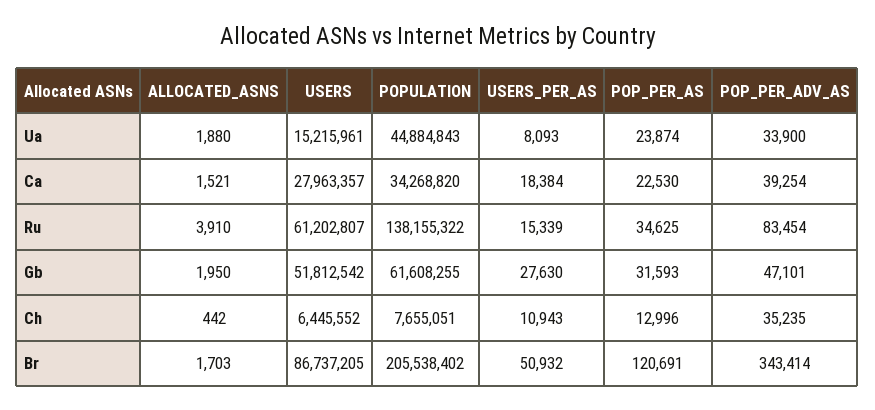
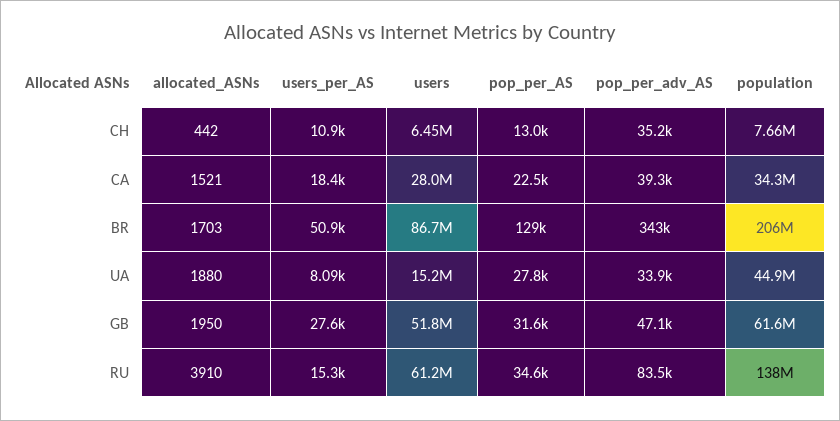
  {
    "ALLOCATED_ASNS": {
      "Ua": 1880,
      "Ca": 1521,
      "Ru": 3910,
      "Gb": 1950,
      "Ch": 442,
      "Br": 1703
    },
    "USERS": {
      "Ua": 15215961,
      "Ca": 27963357,
      "Ru": 61202807,
      "Gb": 51812542,
      "Ch": 6445552,
      "Br": 86737205
    },
    "POPULATION": {
      "Ua": 44884843,
      "Ca": 34268820,
      "Ru": 138155322,
      "Gb": 61608255,
      "Ch": 7655051,
      "Br": 205538402
    },
    "USERS_PER_AS": {
      "Ua": 8093,
      "Ca": 18384,
      "Ru": 15339,
      "Gb": 27630,
      "Ch": 10943,
      "Br": 50932
    },
    "POP_PER_AS": {
-     "Ua": 23874,
+     "Ua": 27800,
      "Ca": 22530,
      "Ru": 34625,
      "Gb": 31593,
      "Ch": 12996,
-     "Br": 120691
+     "Br": 129000
    },
    "POP_PER_ADV_AS": {
      "Ua": 33900,
      "Ca": 39254,
      "Ru": 83454,
      "Gb": 47101,
      "Ch": 35235,
      "Br": 343414
    }
  }

